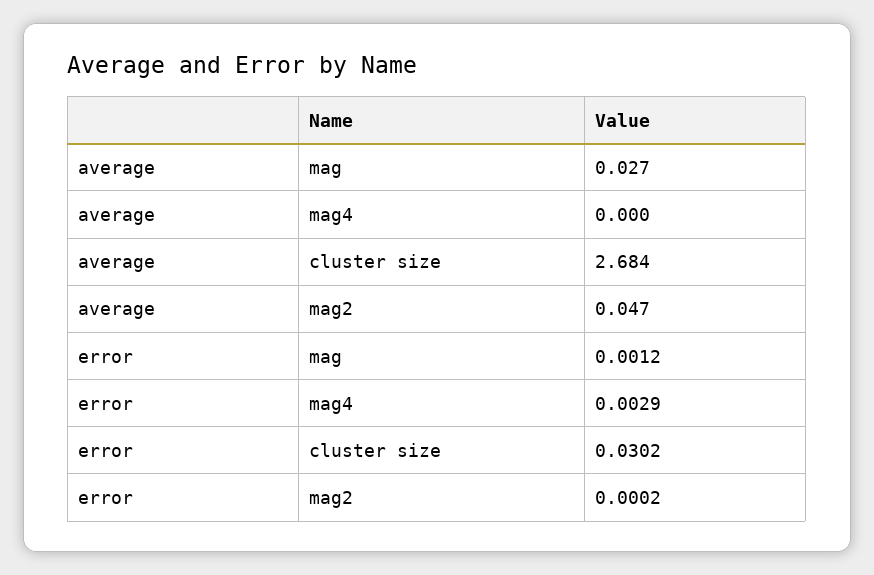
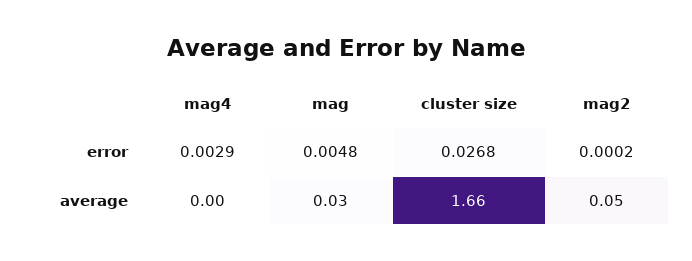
  {
    "average": {
      "mag": 0.027,
      "mag4": 0,
-     "cluster size": 2.684,
+     "cluster size": 1.66,
      "mag2": 0.047
    },
    "error": {
-     "mag": 0.0012,
+     "mag": 0.0048,
      "mag4": 0.0029,
-     "cluster size": 0.0302,
+     "cluster size": 0.0268,
      "mag2": 0.0002
    }
  }

